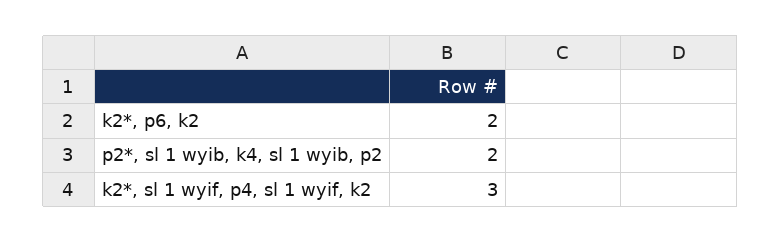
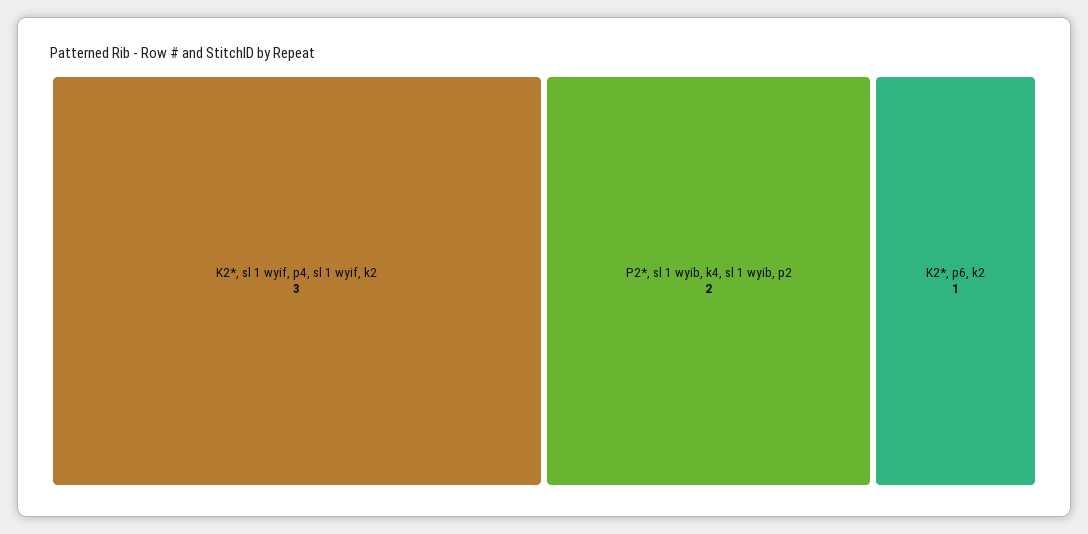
  {
-   "k2*, p6, k2": 2,
+   "k2*, p6, k2": 1,
    "p2*, sl 1 wyib, k4, sl 1 wyib, p2": 2,
    "k2*, sl 1 wyif, p4, sl 1 wyif, k2": 3
  }

